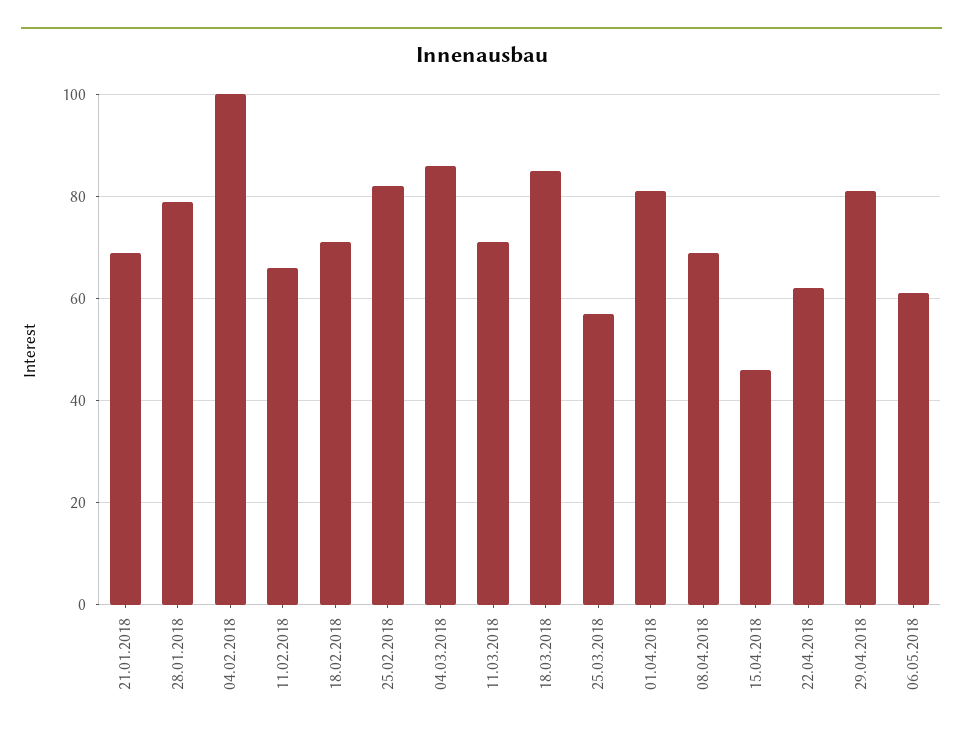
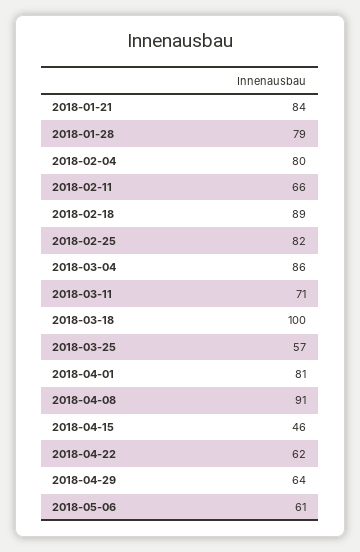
  {
-   "21.01.2018": 70,
+   "21.01.2018": 84,
    "28.01.2018": 79,
-   "04.02.2018": 100,
+   "04.02.2018": 80,
    "11.02.2018": 66,
-   "18.02.2018": 70,
+   "18.02.2018": 89,
    "25.02.2018": 82,
    "04.03.2018": 86,
    "11.03.2018": 71,
-   "18.03.2018": 85,
+   "18.03.2018": 100,
    "25.03.2018": 57,
    "01.04.2018": 81,
-   "08.04.2018": 70,
+   "08.04.2018": 91,
    "15.04.2018": 46,
    "22.04.2018": 62,
-   "29.04.2018": 80,
+   "29.04.2018": 64,
    "06.05.2018": 61
  }

